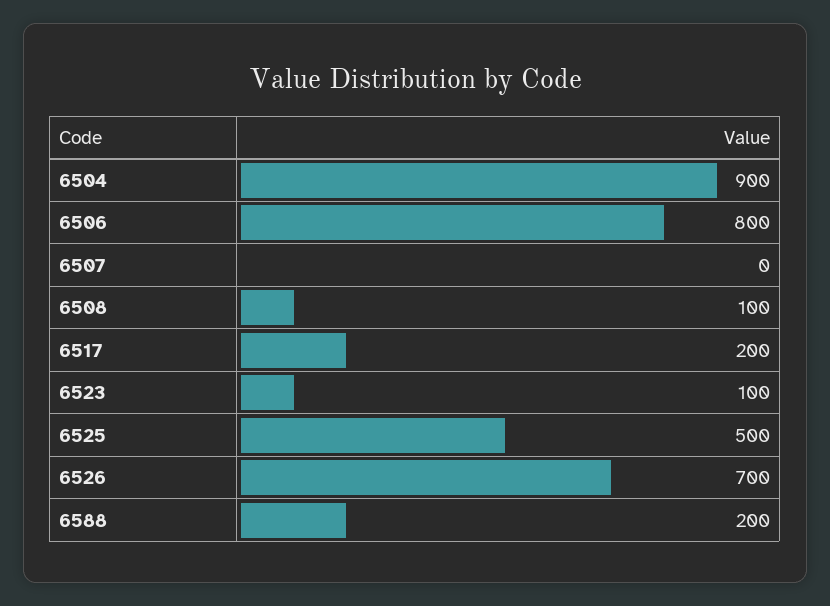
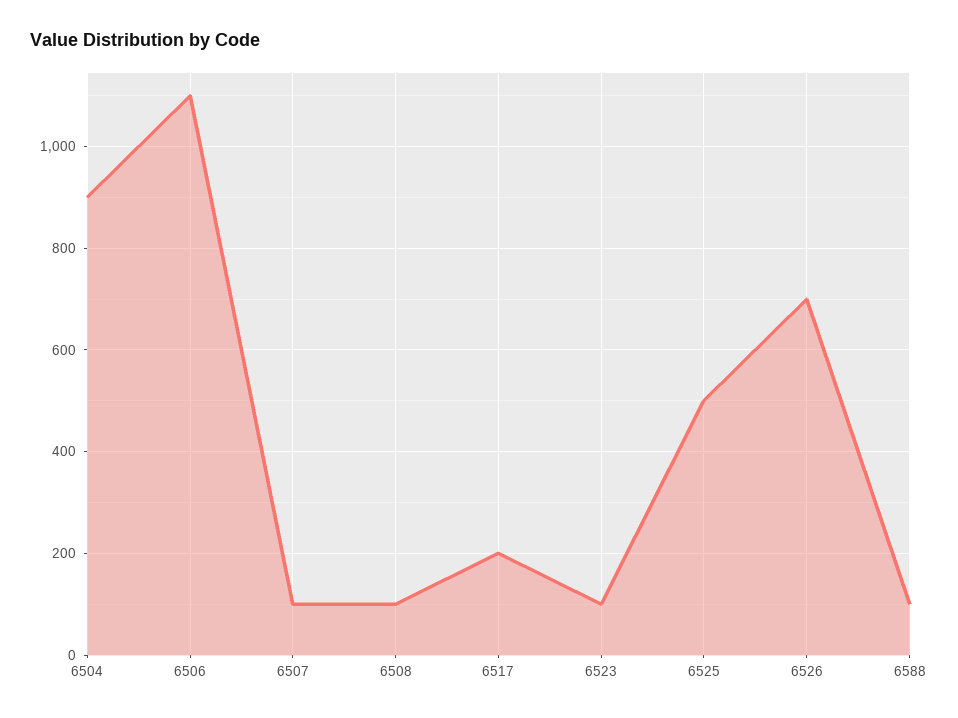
  {
    "6504": 900,
-   "6506": 800,
+   "6506": 1100,
-   "6507": 0,
+   "6507": 100,
    "6508": 100,
    "6517": 200,
    "6523": 100,
    "6525": 500,
    "6526": 700,
-   "6588": 200
+   "6588": 100
  }

